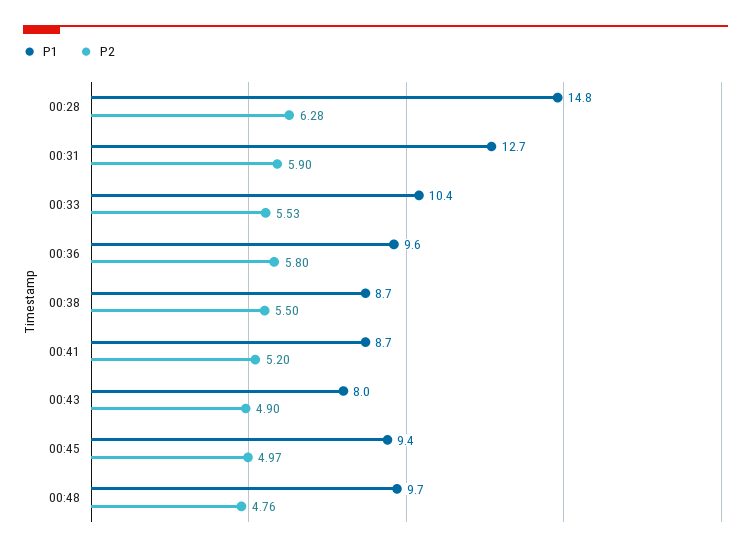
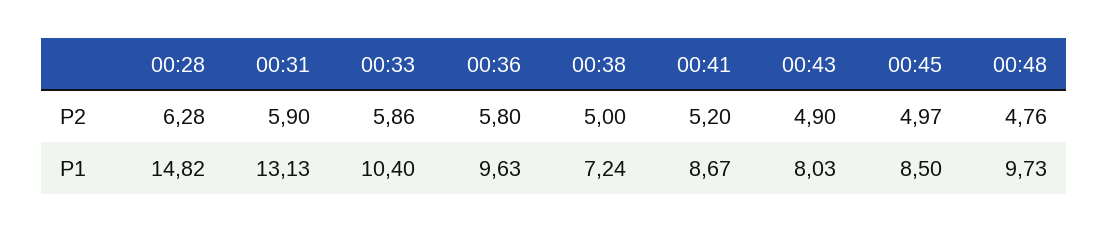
  {
    "P1": {
      "00:28": 14.82,
-     "00:31": 12.7,
+     "00:31": 13.13,
      "00:33": 10.4,
      "00:36": 9.63,
-     "00:38": 8.7,
+     "00:38": 7.24,
      "00:41": 8.67,
      "00:43": 8.03,
-     "00:45": 9.4,
+     "00:45": 8.5,
      "00:48": 9.73
    },
    "P2": {
      "00:28": 6.28,
      "00:31": 5.9,
-     "00:33": 5.53,
+     "00:33": 5.86,
      "00:36": 5.8,
-     "00:38": 5.5,
+     "00:38": 5,
      "00:41": 5.2,
      "00:43": 4.9,
      "00:45": 4.97,
      "00:48": 4.76
    }
  }

